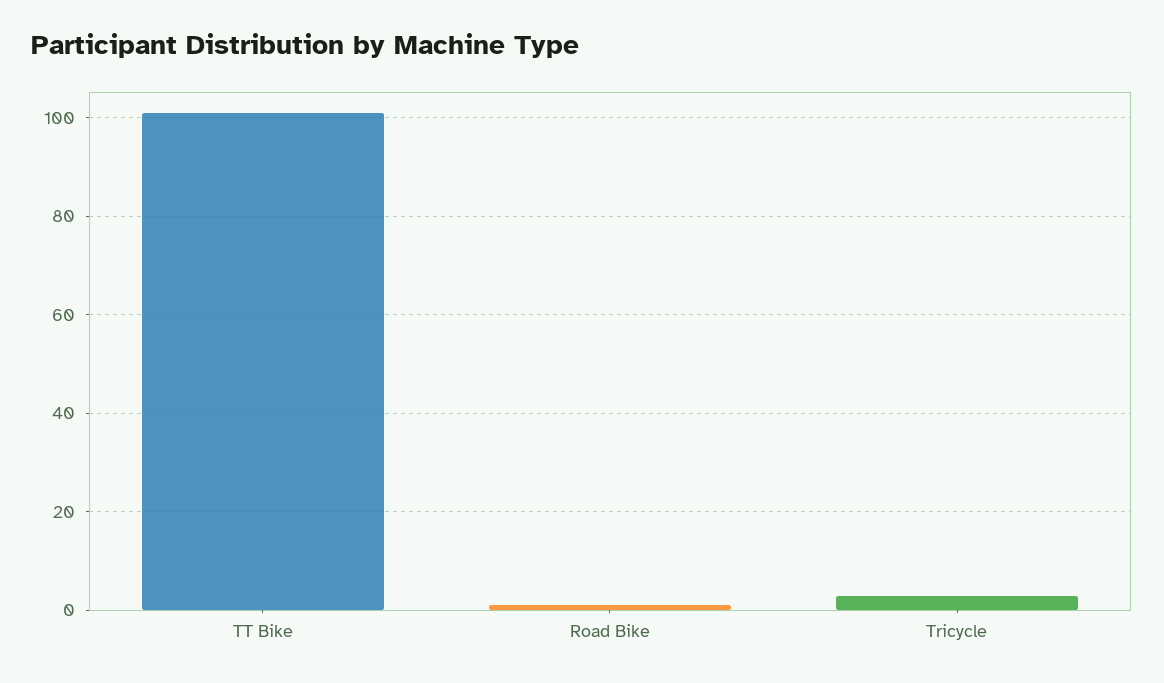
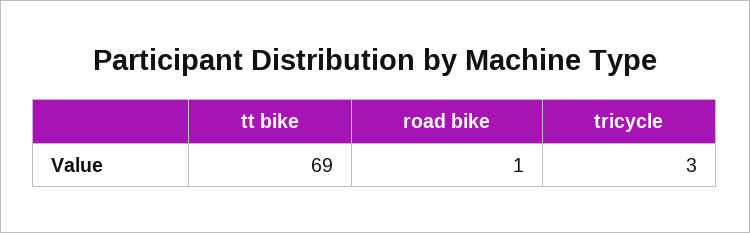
  {
-   "TT Bike": 100,
+   "TT Bike": 69,
    "Road Bike": 1,
    "Tricycle": 3
  }

